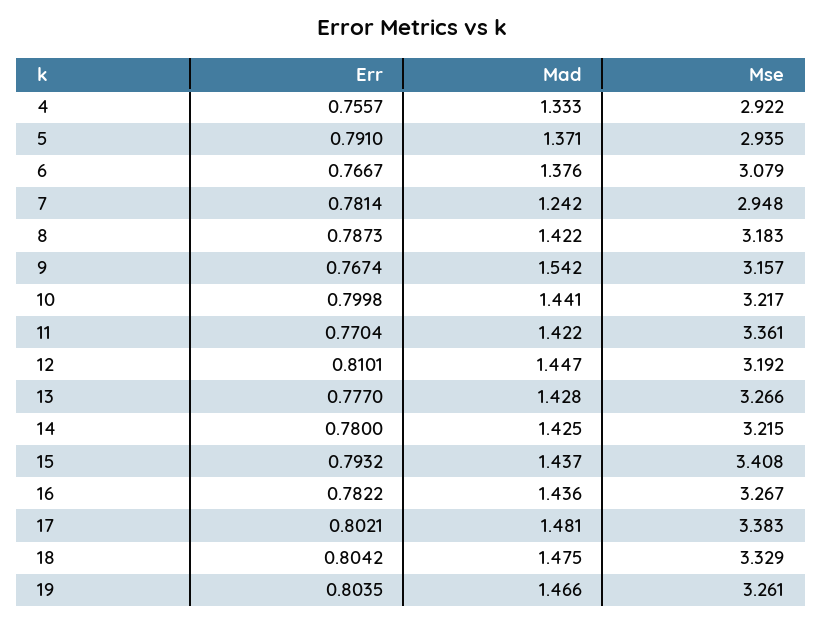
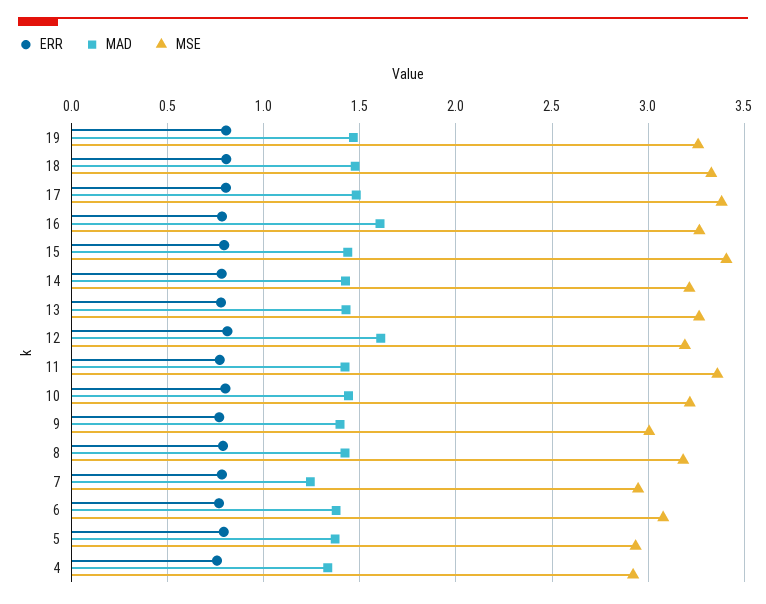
  {
    "Err": {
      "4": 0.7557,
      "5": 0.791,
      "6": 0.7667,
      "7": 0.7814,
      "8": 0.7873,
      "9": 0.7674,
      "10": 0.7998,
      "11": 0.7704,
      "12": 0.8101,
      "13": 0.777,
      "14": 0.78,
      "15": 0.7932,
      "16": 0.7822,
      "17": 0.8021,
      "18": 0.8042,
      "19": 0.8035
    },
    "Mad": {
      "4": 1.333,
      "5": 1.371,
      "6": 1.376,
      "7": 1.242,
      "8": 1.422,
-     "9": 1.542,
+     "9": 1.4,
      "10": 1.441,
      "11": 1.422,
-     "12": 1.447,
+     "12": 1.6,
      "13": 1.428,
      "14": 1.425,
      "15": 1.437,
-     "16": 1.436,
+     "16": 1.6,
      "17": 1.481,
      "18": 1.475,
      "19": 1.466
    },
    "Mse": {
      "4": 2.922,
      "5": 2.935,
      "6": 3.079,
      "7": 2.948,
      "8": 3.183,
-     "9": 3.157,
+     "9": 3,
      "10": 3.217,
      "11": 3.361,
      "12": 3.192,
      "13": 3.266,
      "14": 3.215,
      "15": 3.408,
      "16": 3.267,
      "17": 3.383,
      "18": 3.329,
      "19": 3.261
    }
  }

